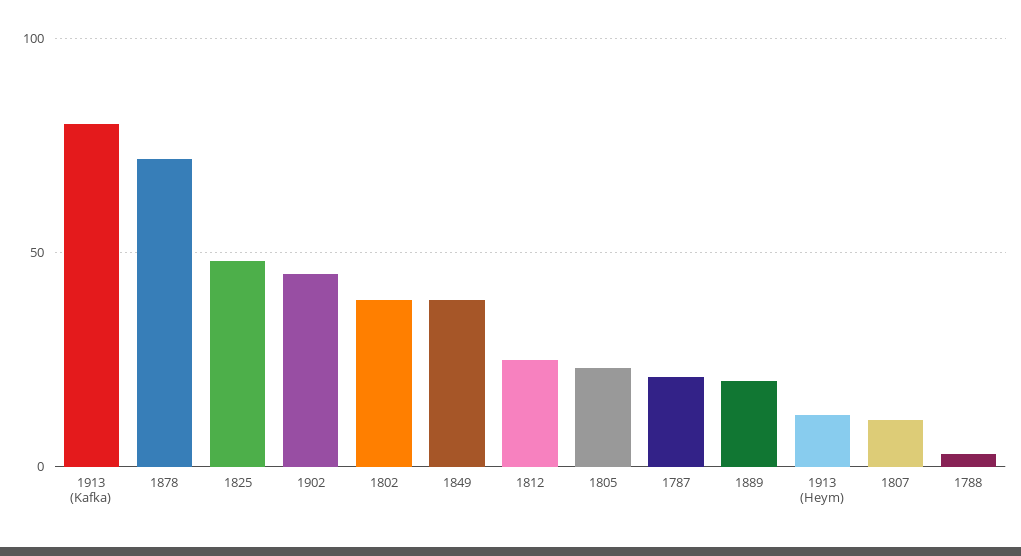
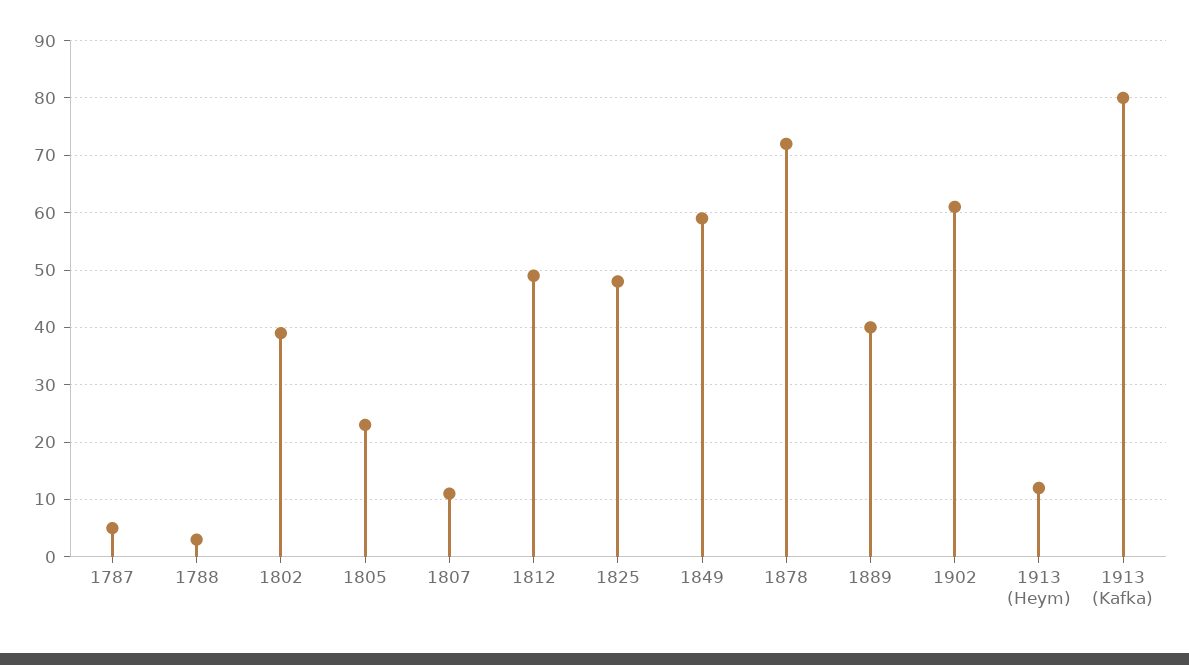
  {
    "1913 (Kafka)": 80,
    "1878": 70,
    "1825": 50,
-   "1902": 45,
+   "1902": 60,
    "1802": 40,
-   "1849": 40,
+   "1849": 60,
-   "1812": 25,
+   "1812": 50,
    "1805": 25,
-   "1787": 20,
+   "1787": 5,
-   "1889": 20,
+   "1889": 40,
    "1913 (Heym)": 10,
    "1807": 10,
    "1788": 5
  }

